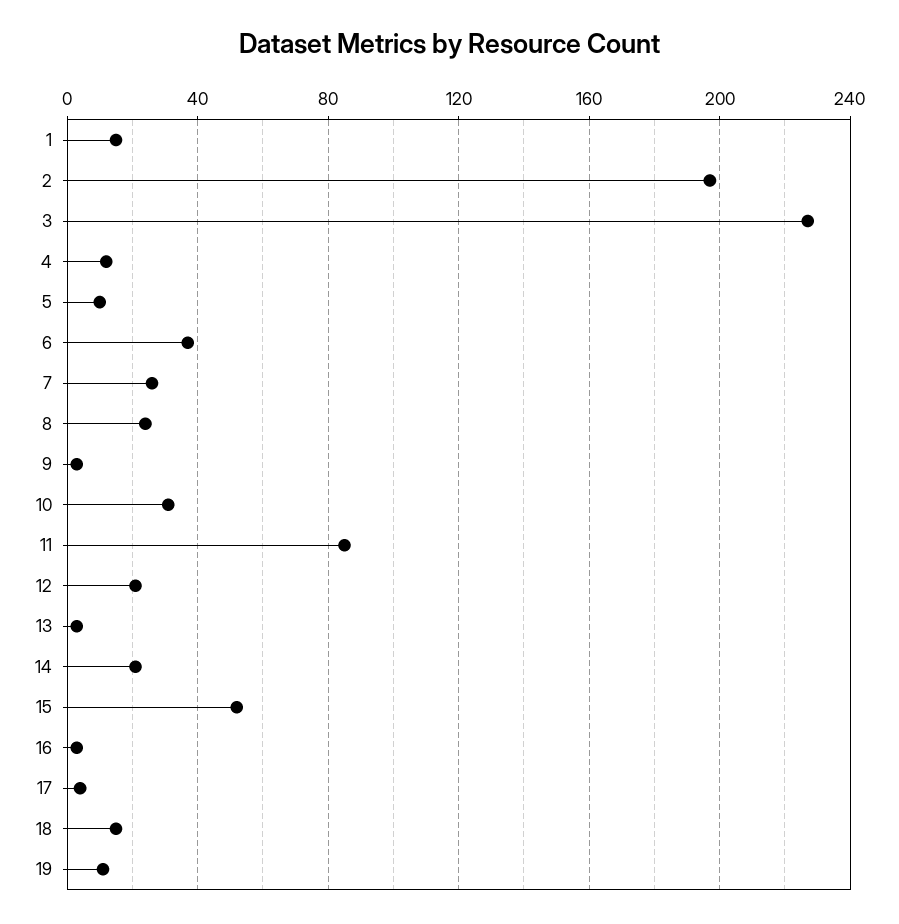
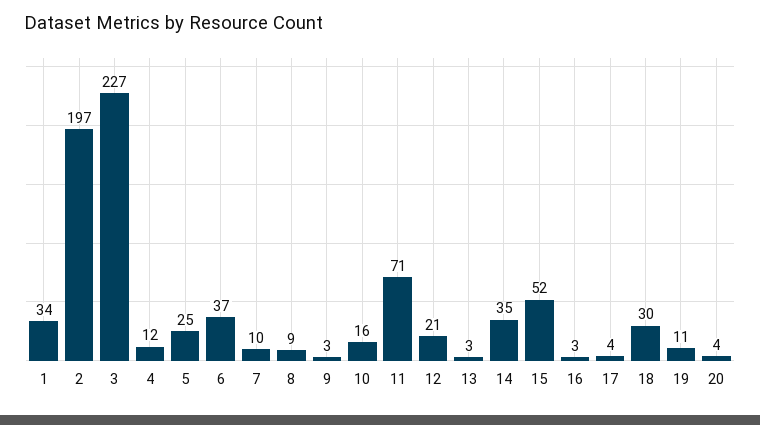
  {
-   "1": 15,
+   "1": 34,
    "2": 197,
    "3": 227,
    "4": 12,
-   "5": 10,
+   "5": 25,
    "6": 37,
-   "7": 25,
+   "7": 10,
-   "8": 25,
+   "8": 9,
    "9": 3,
-   "10": 30,
+   "10": 16,
-   "11": 85,
+   "11": 71,
    "12": 21,
    "13": 3,
-   "14": 20,
+   "14": 35,
    "15": 52,
    "16": 3,
    "17": 4,
-   "18": 15,
+   "18": 30,
-   "19": 11
+   "19": 11,
+   "20": 4
  }

